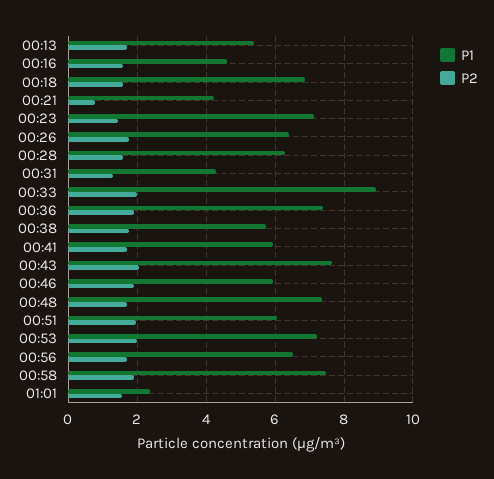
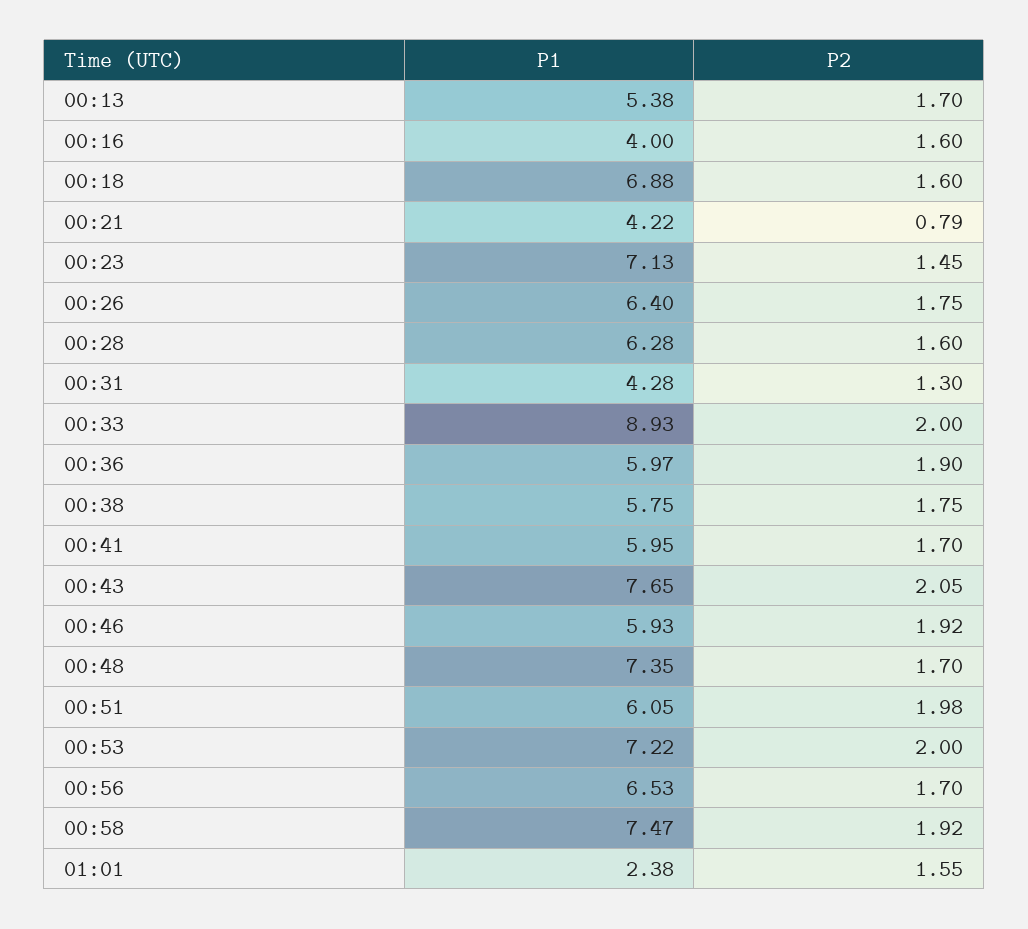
  {
    "P1": {
      "00:13": 5.38,
-     "00:16": 4.6,
+     "00:16": 4,
      "00:18": 6.88,
      "00:21": 4.22,
      "00:23": 7.13,
      "00:26": 6.4,
      "00:28": 6.28,
      "00:31": 4.28,
      "00:33": 8.93,
-     "00:36": 7.4,
+     "00:36": 5.97,
      "00:38": 5.75,
      "00:41": 5.95,
      "00:43": 7.65,
      "00:46": 5.93,
      "00:48": 7.35,
      "00:51": 6.05,
      "00:53": 7.22,
      "00:56": 6.53,
      "00:58": 7.47,
      "01:01": 2.38
    },
    "P2": {
      "00:13": 1.7,
      "00:16": 1.6,
      "00:18": 1.6,
      "00:21": 0.79,
      "00:23": 1.45,
      "00:26": 1.75,
      "00:28": 1.6,
      "00:31": 1.3,
      "00:33": 2,
      "00:36": 1.9,
      "00:38": 1.75,
      "00:41": 1.7,
      "00:43": 2.05,
      "00:46": 1.92,
      "00:48": 1.7,
      "00:51": 1.98,
      "00:53": 2,
      "00:56": 1.7,
      "00:58": 1.92,
      "01:01": 1.55
    }
  }

